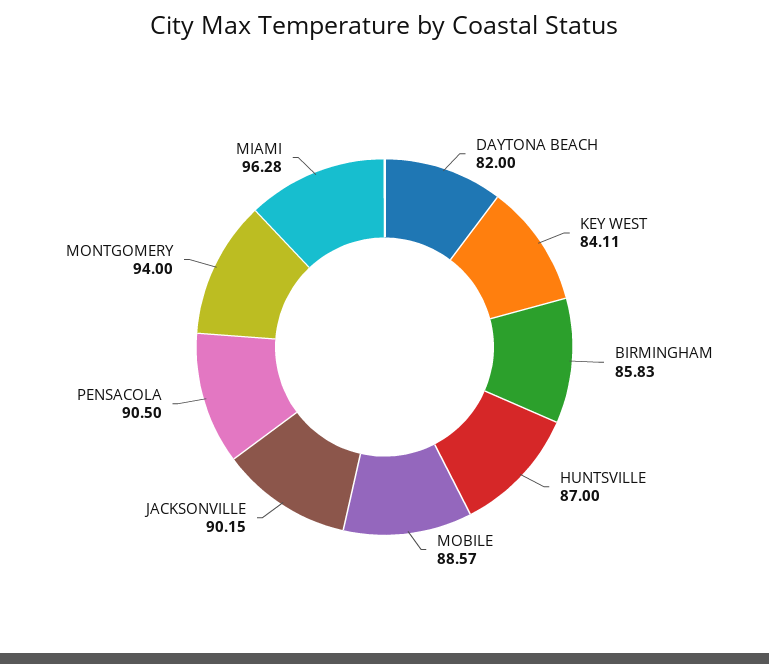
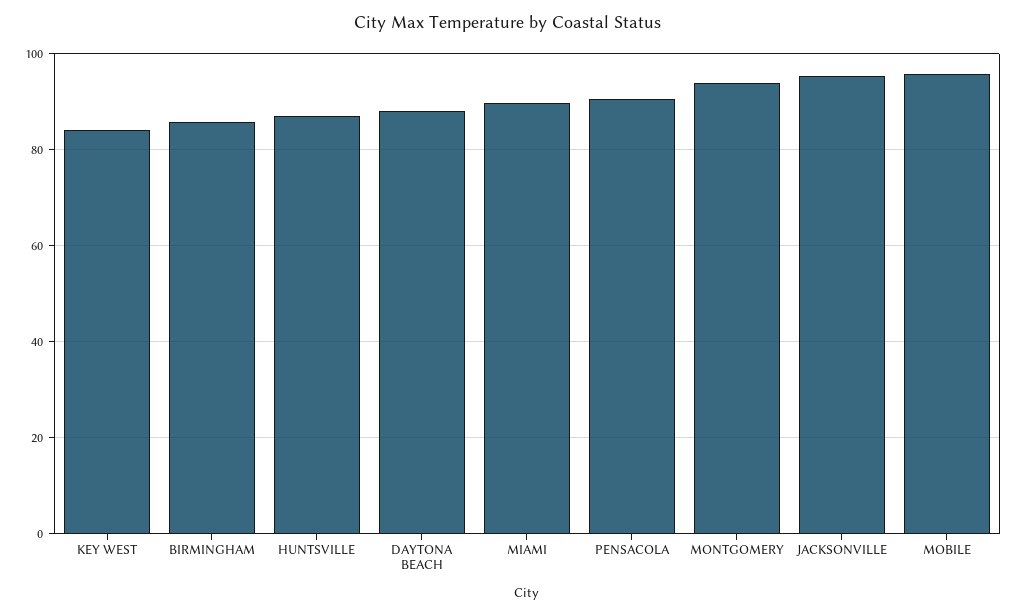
  {
-   "DAYTONA BEACH": 82,
+   "DAYTONA BEACH": 88,
    "KEY WEST": 84.11,
    "BIRMINGHAM": 85.83,
    "HUNTSVILLE": 87,
-   "MOBILE": 88.57,
+   "MOBILE": 96,
-   "JACKSONVILLE": 90.15,
+   "JACKSONVILLE": 96,
    "PENSACOLA": 90.5,
    "MONTGOMERY": 94,
-   "MIAMI": 96.28
+   "MIAMI": 90
  }

